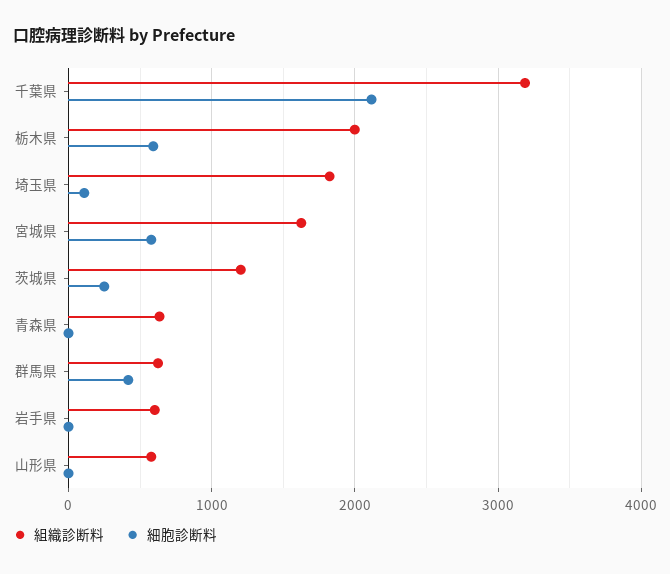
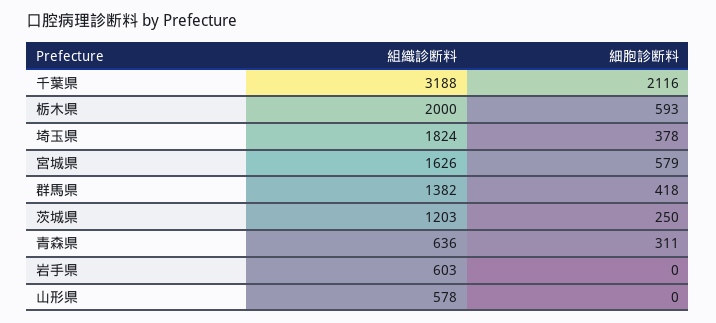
  {
    "組織診断料": {
      "千葉県": 3188,
      "栃木県": 2000,
      "埼玉県": 1824,
      "宮城県": 1626,
      "茨城県": 1203,
      "青森県": 636,
-     "群馬県": 600,
+     "群馬県": 1382,
      "岩手県": 603,
      "山形県": 578
    },
    "細胞診断料": {
      "千葉県": 2116,
      "栃木県": 593,
-     "埼玉県": 100,
+     "埼玉県": 378,
      "宮城県": 579,
      "茨城県": 250,
-     "青森県": 0,
+     "青森県": 311,
      "群馬県": 418,
      "岩手県": 0,
      "山形県": 0
    }
  }

